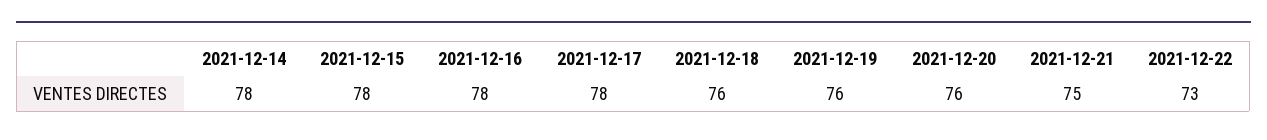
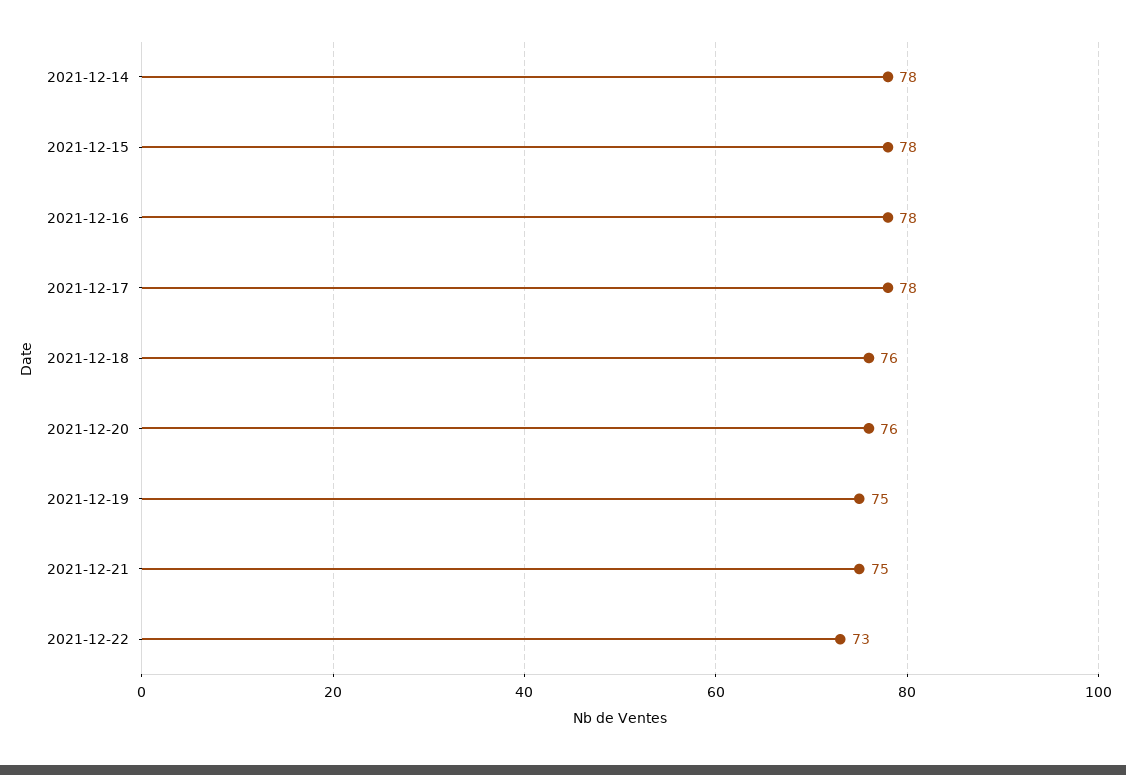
  {
    "2021-12-14": 78,
    "2021-12-15": 78,
    "2021-12-16": 78,
    "2021-12-17": 78,
    "2021-12-18": 76,
-   "2021-12-19": 76,
+   "2021-12-19": 75,
    "2021-12-20": 76,
    "2021-12-21": 75,
    "2021-12-22": 73
  }

